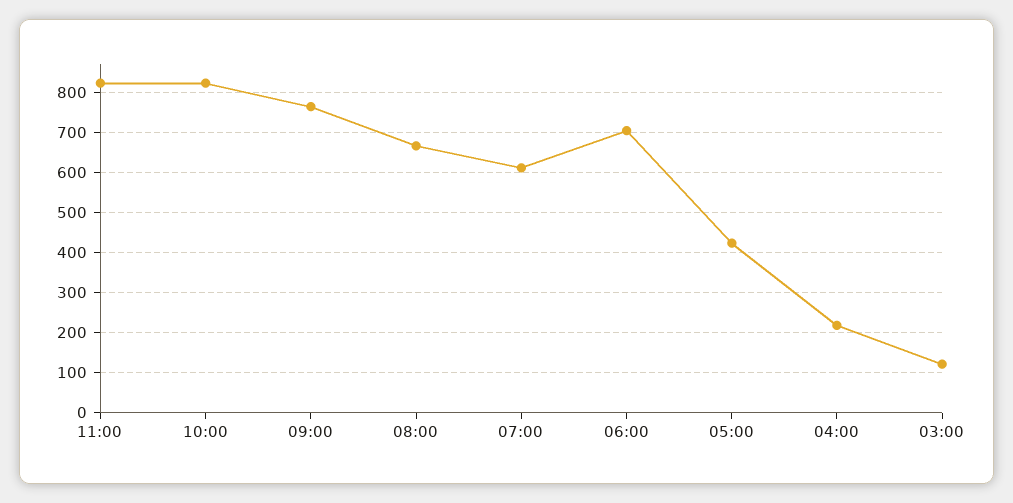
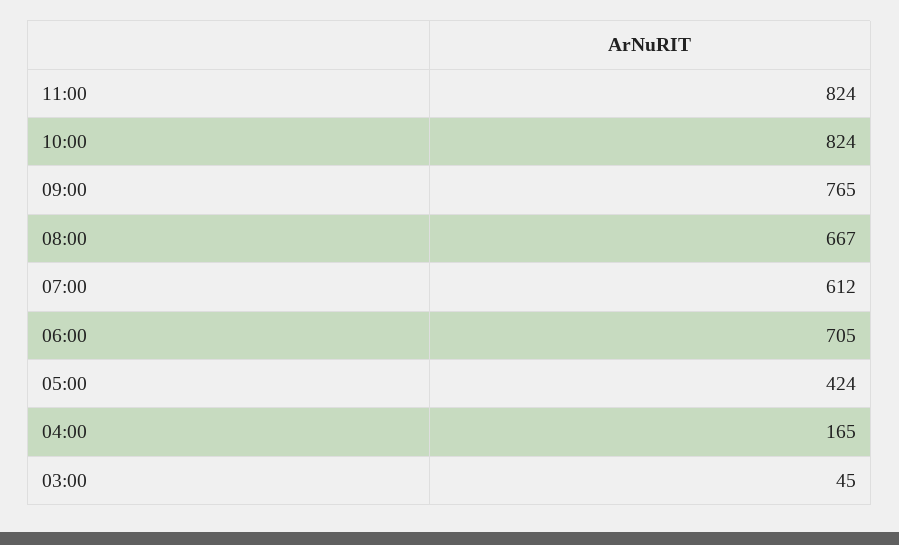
  {
    "11:00": 824,
    "10:00": 824,
    "09:00": 765,
    "08:00": 667,
    "07:00": 612,
    "06:00": 705,
    "05:00": 424,
-   "04:00": 220,
+   "04:00": 165,
-   "03:00": 120
+   "03:00": 45
  }

